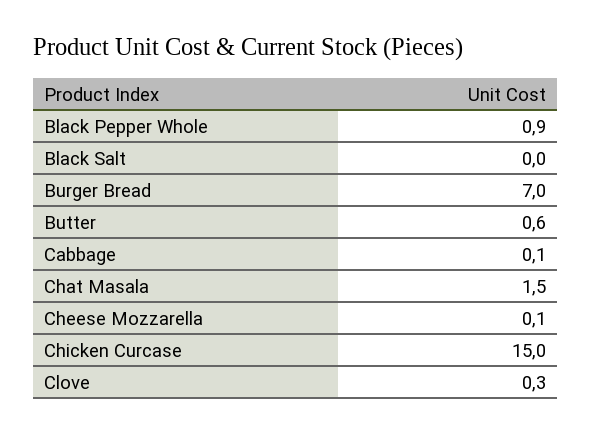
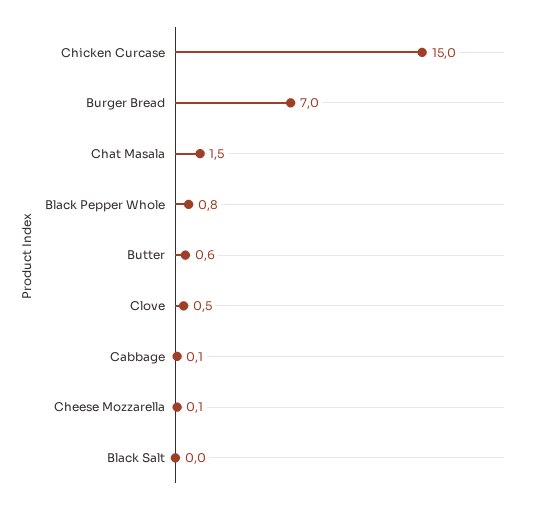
  {
-   "Black Pepper Whole": 0.9,
+   "Black Pepper Whole": 0.8,
    "Black Salt": 0,
    "Burger Bread": 7,
    "Butter": 0.6,
    "Cabbage": 0.1,
    "Chat Masala": 1.5,
    "Cheese Mozzarella": 0.1,
    "Chicken Curcase": 15,
-   "Clove": 0.3
+   "Clove": 0.5
  }

